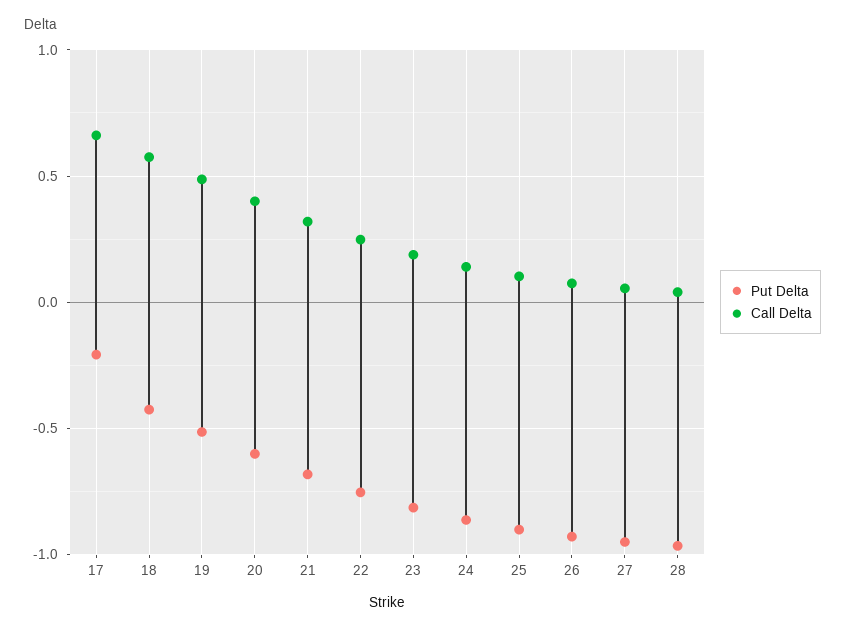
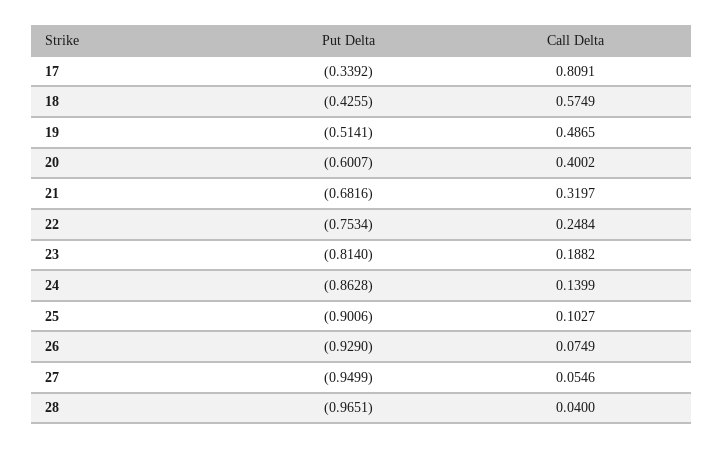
  {
    "Put Delta": {
-     "17": -0.2,
+     "17": -0.3392,
      "18": -0.4255,
      "19": -0.5141,
      "20": -0.6007,
      "21": -0.6816,
      "22": -0.7534,
      "23": -0.814,
      "24": -0.8628,
      "25": -0.9006,
      "26": -0.929,
      "27": -0.9499,
      "28": -0.9651
    },
    "Call Delta": {
-     "17": 0.65,
+     "17": 0.8091,
      "18": 0.5749,
      "19": 0.4865,
      "20": 0.4002,
      "21": 0.3197,
      "22": 0.2484,
      "23": 0.1882,
      "24": 0.1399,
      "25": 0.1027,
      "26": 0.0749,
      "27": 0.0546,
      "28": 0.04
    }
  }

